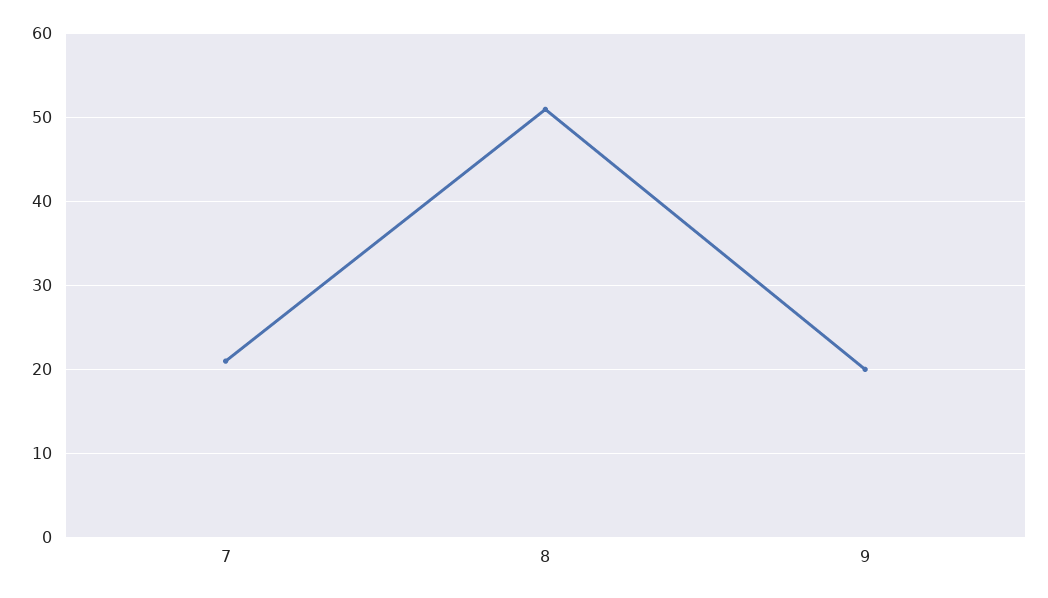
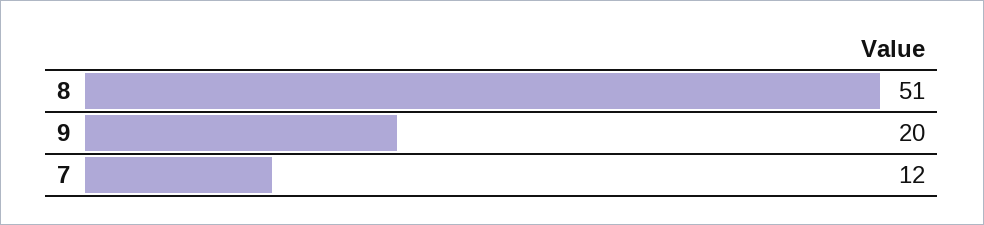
  {
-   "7": 21,
+   "7": 12,
    "8": 51,
    "9": 20
  }

